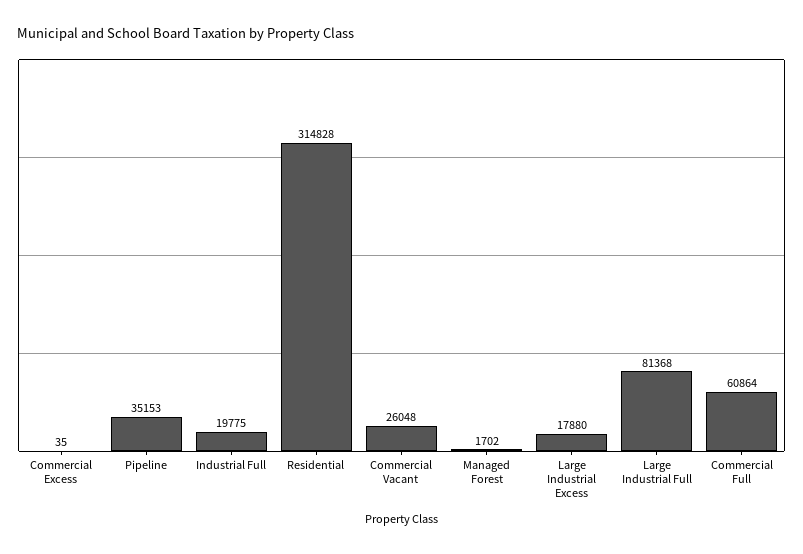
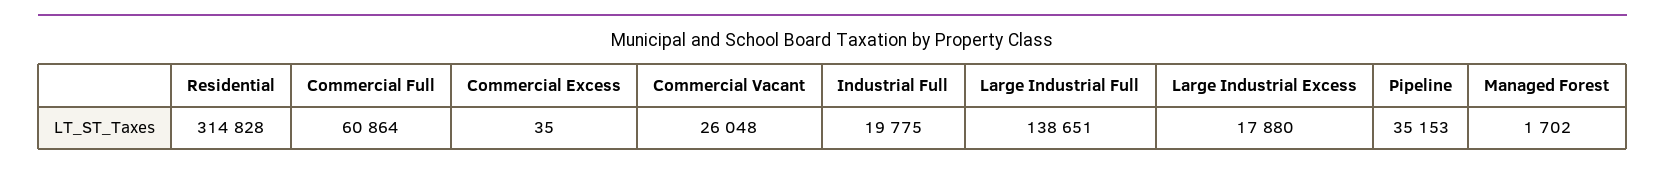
  {
    "Commercial Excess": 35,
    "Pipeline": 35153,
    "Industrial Full": 19775,
    "Residential": 314828,
    "Commercial Vacant": 26048,
    "Managed Forest": 1702,
    "Large Industrial Excess": 17880,
-   "Large Industrial Full": 81368,
+   "Large Industrial Full": 138651,
    "Commercial Full": 60864
  }

